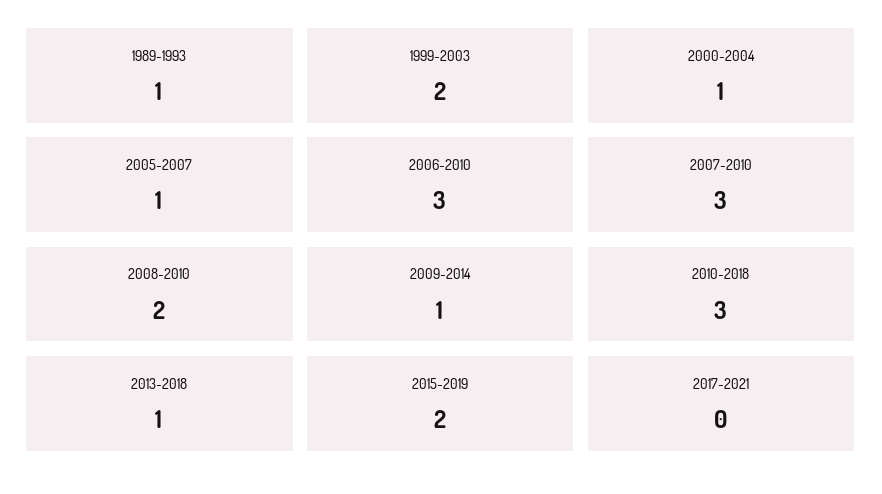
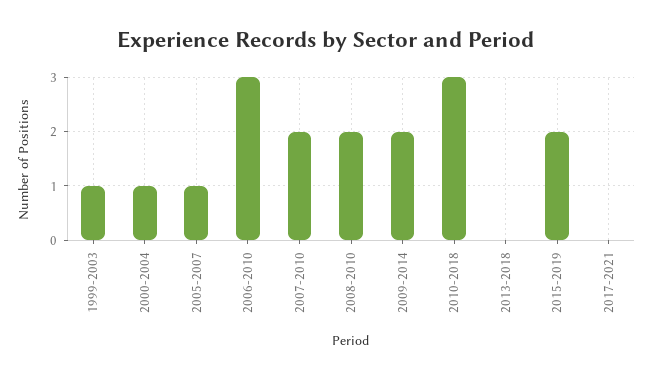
  {
-   "1989-1993": 1,
-   "1999-2003": 2,
+   "1999-2003": 1,
    "2000-2004": 1,
    "2005-2007": 1,
    "2006-2010": 3,
-   "2007-2010": 3,
+   "2007-2010": 2,
    "2008-2010": 2,
-   "2009-2014": 1,
+   "2009-2014": 2,
    "2010-2018": 3,
-   "2013-2018": 1,
+   "2013-2018": 0,
    "2015-2019": 2,
    "2017-2021": 0
  }

